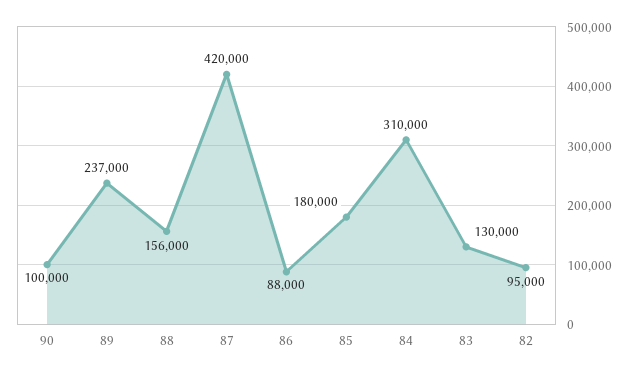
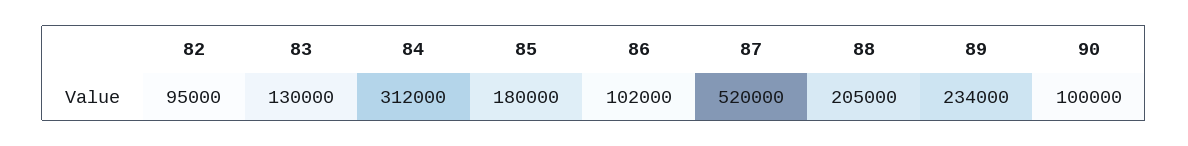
  {
    "90": 100000,
-   "89": 237000,
+   "89": 234000,
-   "88": 156000,
+   "88": 205000,
-   "87": 420000,
+   "87": 520000,
-   "86": 88000,
+   "86": 102000,
    "85": 180000,
-   "84": 310000,
+   "84": 312000,
    "83": 130000,
    "82": 95000
  }

